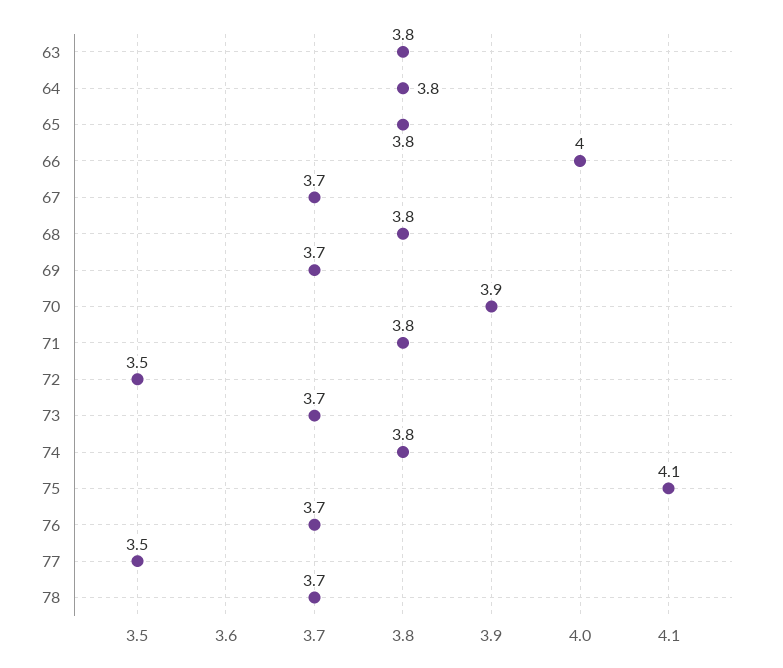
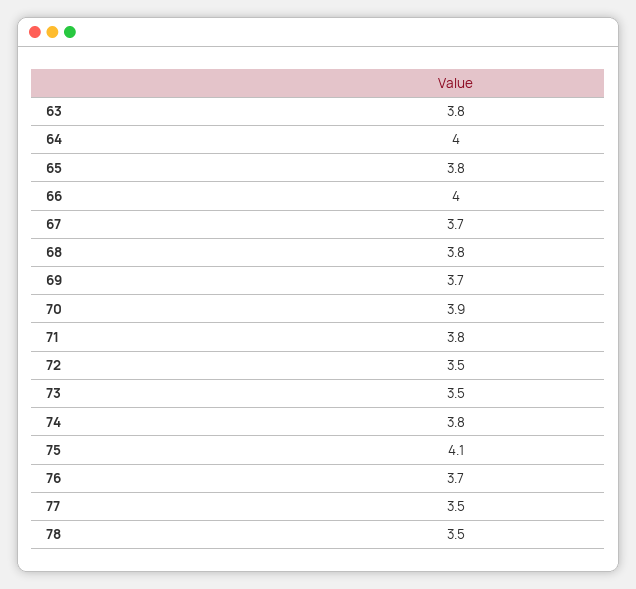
  {
    "63": 3.8,
-   "64": 3.8,
+   "64": 4,
    "65": 3.8,
    "66": 4,
    "67": 3.7,
    "68": 3.8,
    "69": 3.7,
    "70": 3.9,
    "71": 3.8,
    "72": 3.5,
-   "73": 3.7,
+   "73": 3.5,
    "74": 3.8,
    "75": 4.1,
    "76": 3.7,
    "77": 3.5,
-   "78": 3.7
+   "78": 3.5
  }

